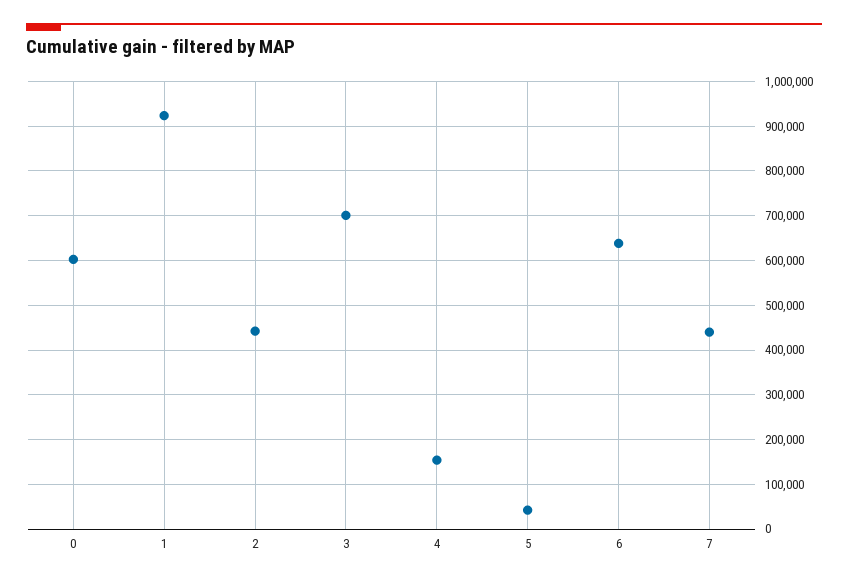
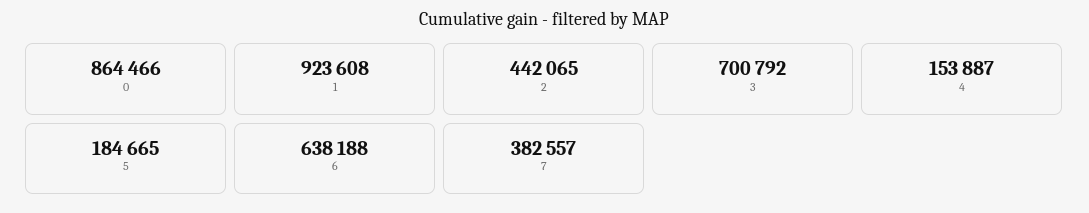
  {
-   "0": 600000,
+   "0": 864466,
    "1": 923608,
    "2": 442065,
    "3": 700792,
    "4": 153887,
-   "5": 40000,
+   "5": 184665,
    "6": 638188,
-   "7": 440000
+   "7": 382557
  }

